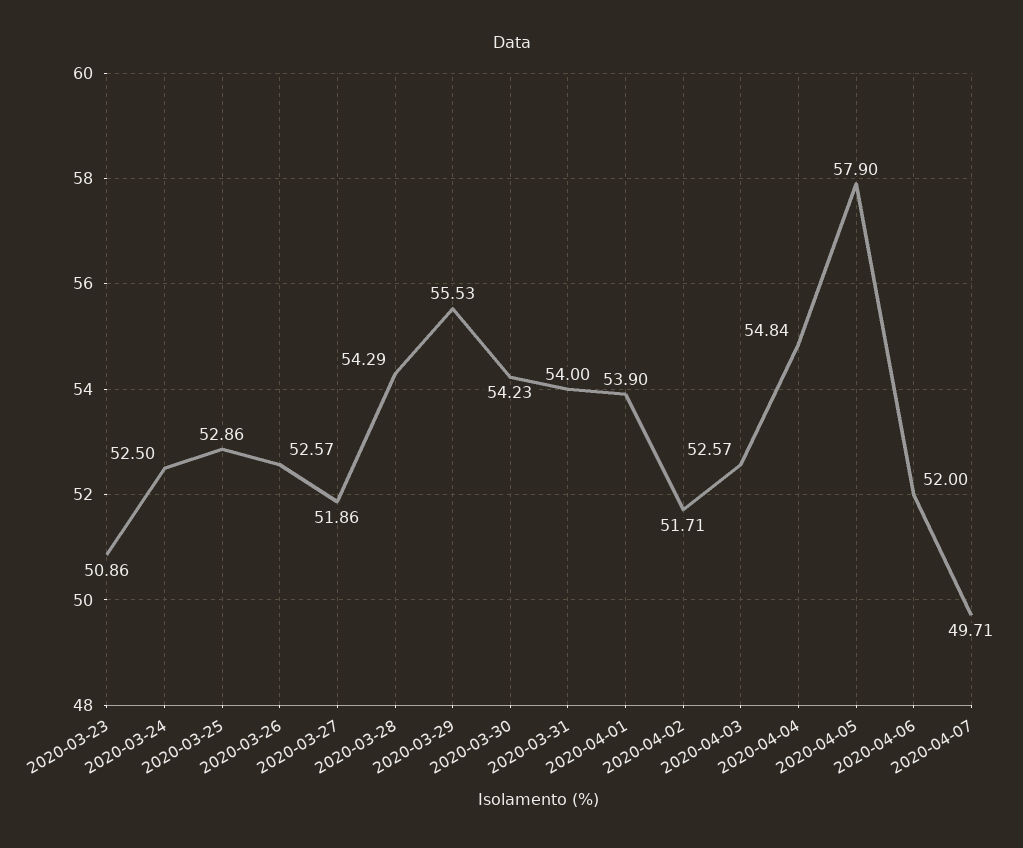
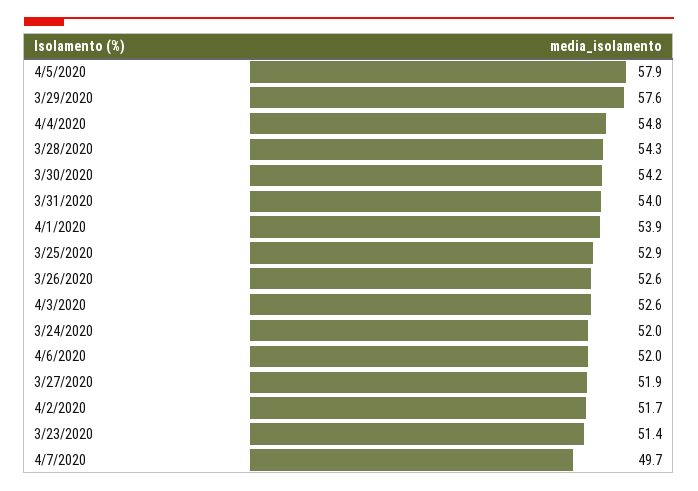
  {
-   "2020-03-23": 50.86,
+   "2020-03-23": 51.4,
-   "2020-03-24": 52.5,
+   "2020-03-24": 52,
    "2020-03-25": 52.86,
    "2020-03-26": 52.57,
    "2020-03-27": 51.86,
    "2020-03-28": 54.29,
-   "2020-03-29": 55.53,
+   "2020-03-29": 57.6,
    "2020-03-30": 54.23,
    "2020-03-31": 54,
    "2020-04-01": 53.9,
    "2020-04-02": 51.71,
    "2020-04-03": 52.57,
    "2020-04-04": 54.84,
    "2020-04-05": 57.9,
    "2020-04-06": 52,
    "2020-04-07": 49.71
  }

